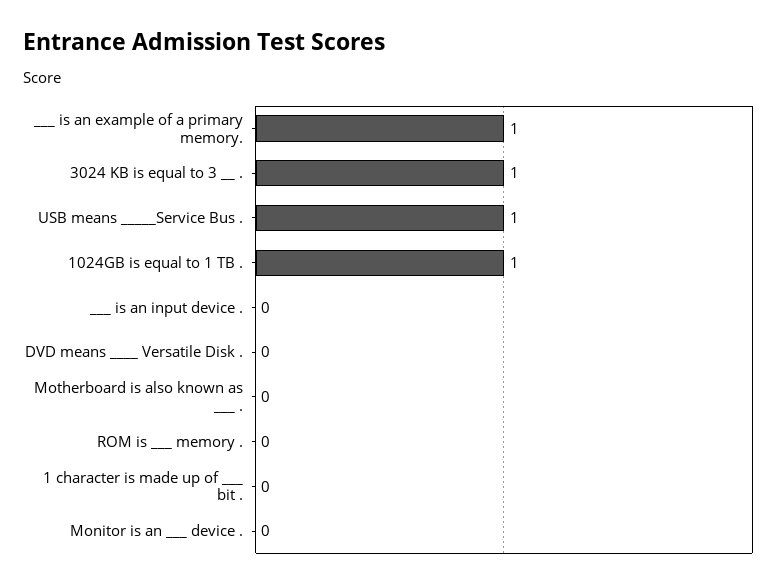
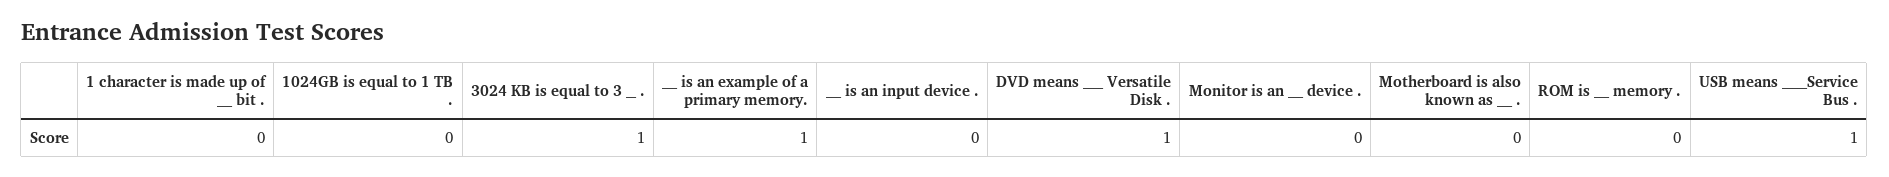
  {
    "___ is an example of a primary memory.": 1,
    "3024 KB is equal to 3 __ .": 1,
    "USB means _____Service Bus .": 1,
-   "1024GB is equal to 1 TB .": 1,
+   "1024GB is equal to 1 TB .": 0,
    "___ is an input device .": 0,
-   "DVD means ____ Versatile Disk .": 0,
+   "DVD means ____ Versatile Disk .": 1,
    "Motherboard is also known as ___ .": 0,
    "ROM is ___ memory .": 0,
    "1 character is made up of ___ bit .": 0,
    "Monitor is an ___ device .": 0
  }

